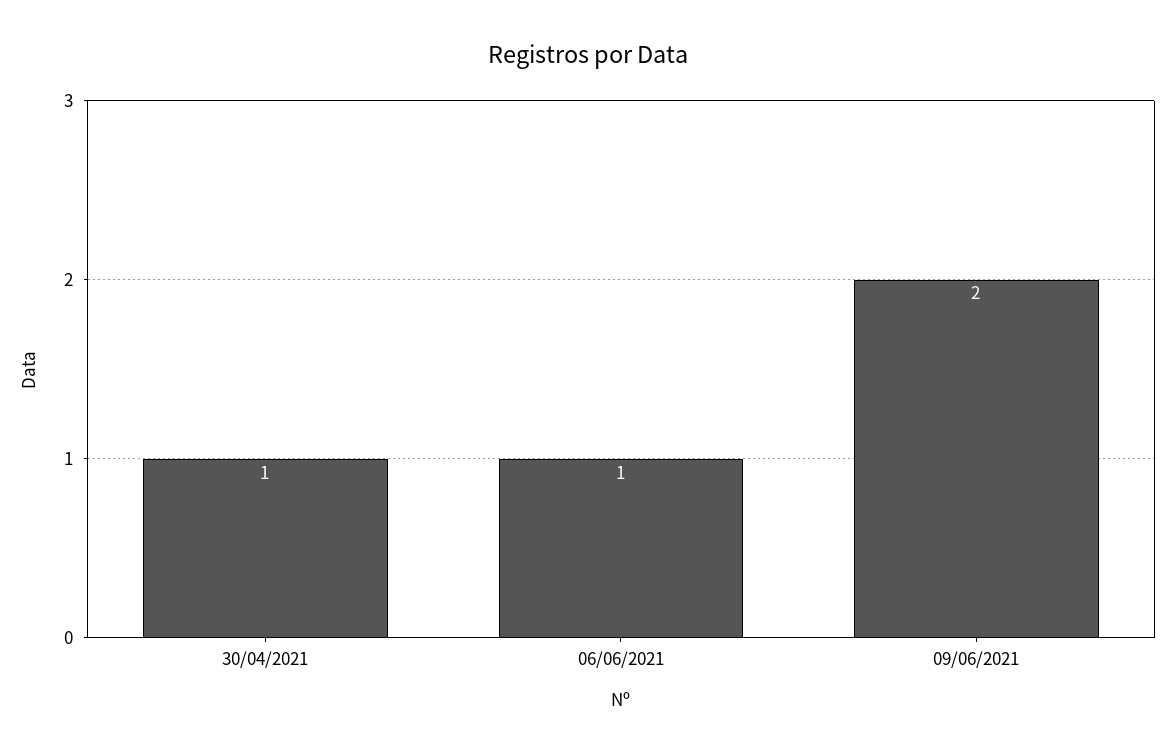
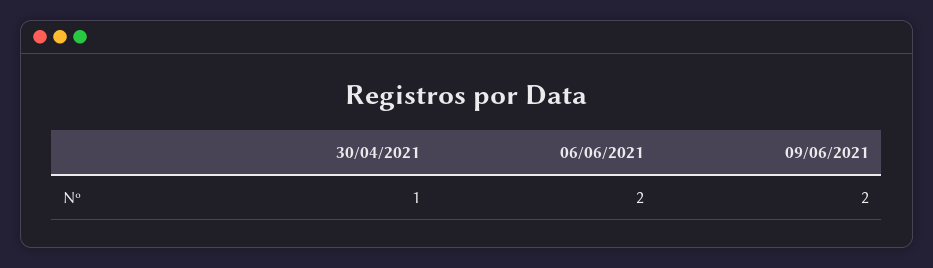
  {
    "30/04/2021": 1,
-   "06/06/2021": 1,
+   "06/06/2021": 2,
    "09/06/2021": 2
  }

